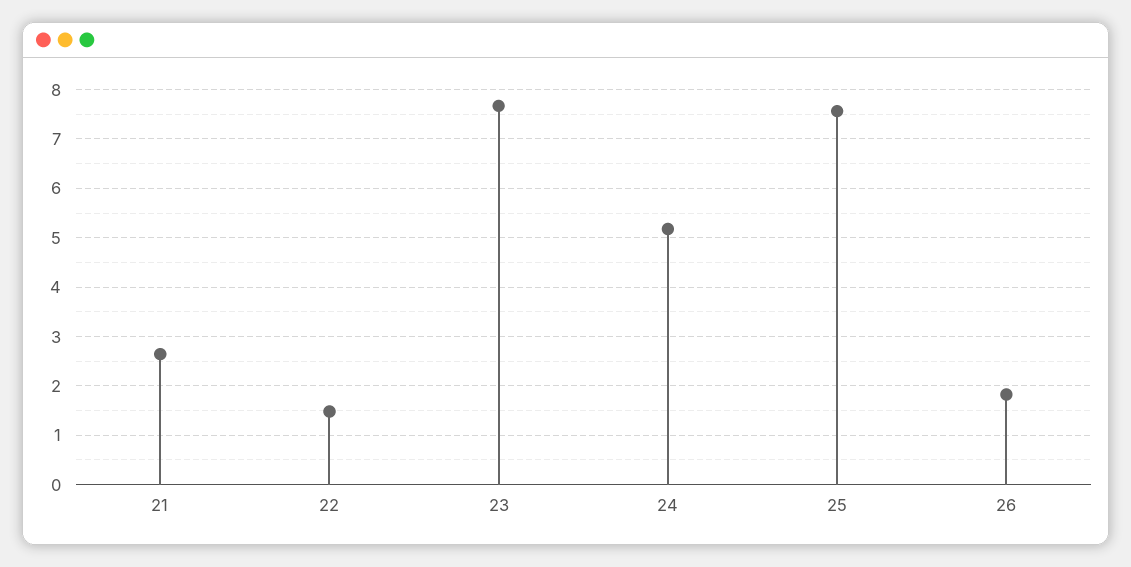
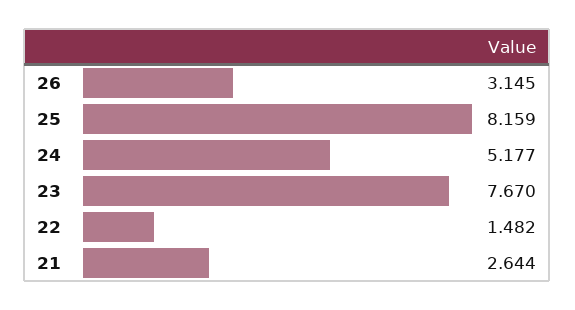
  {
    "21": 2.644,
    "22": 1.482,
    "23": 7.67,
    "24": 5.177,
-   "25": 7.6,
+   "25": 8.159,
-   "26": 1.8
+   "26": 3.145
  }

